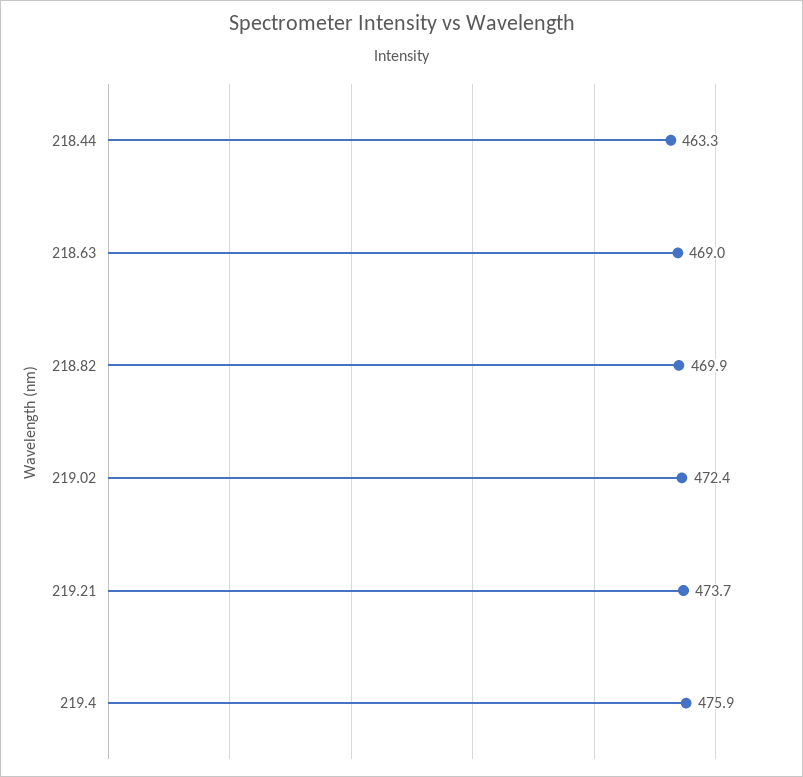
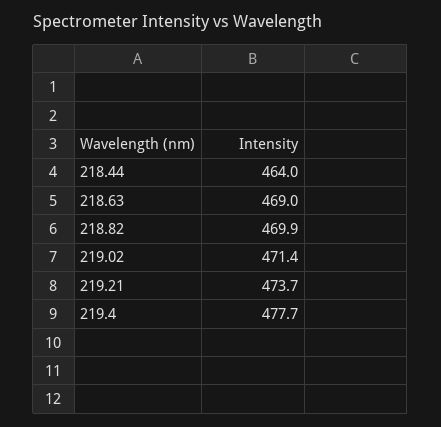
  {
-   "218.44": 463.3,
+   "218.44": 464,
    "218.63": 469,
    "218.82": 469.9,
-   "219.02": 472.4,
+   "219.02": 471.4,
    "219.21": 473.7,
-   "219.4": 475.9
+   "219.4": 477.7
  }

